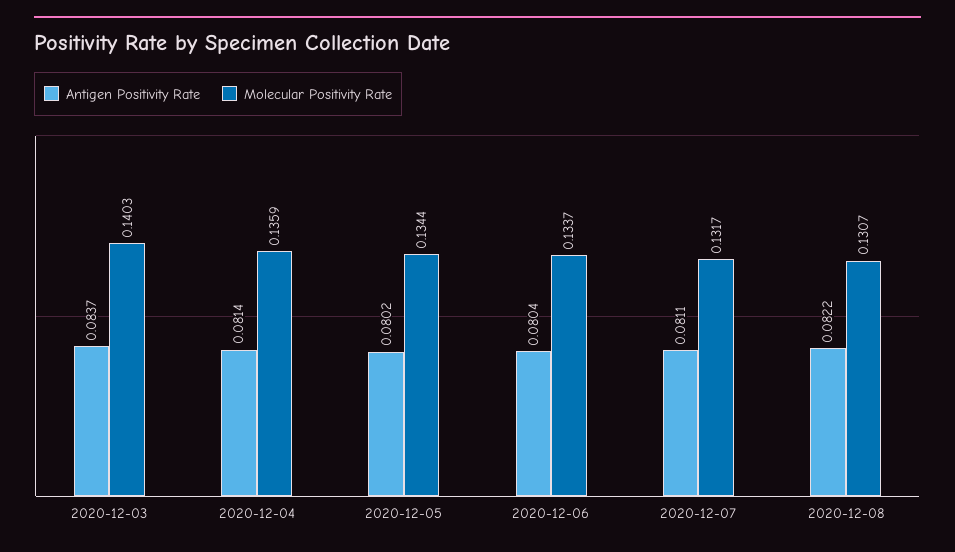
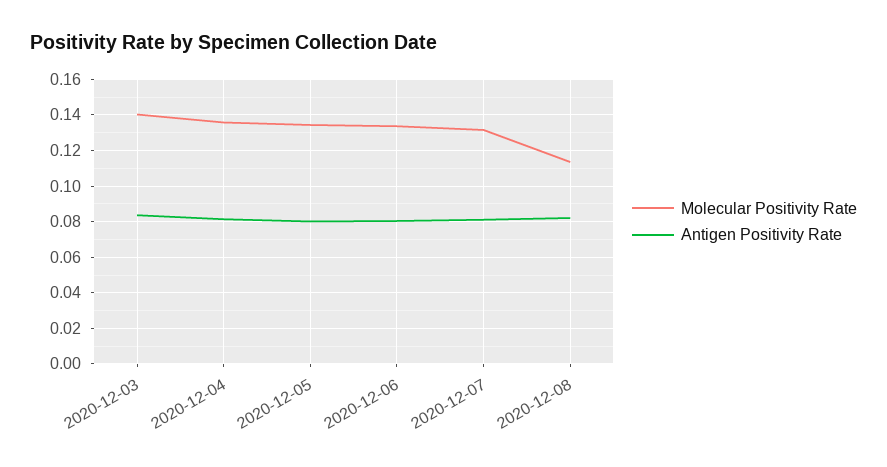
  {
    "Antigen Positivity Rate": {
      "2020-12-03": 0.0837,
      "2020-12-04": 0.0814,
      "2020-12-05": 0.0802,
      "2020-12-06": 0.0804,
      "2020-12-07": 0.0811,
      "2020-12-08": 0.0822
    },
    "Molecular Positivity Rate": {
      "2020-12-03": 0.1403,
      "2020-12-04": 0.1359,
      "2020-12-05": 0.1344,
      "2020-12-06": 0.1337,
      "2020-12-07": 0.1317,
-     "2020-12-08": 0.1307
+     "2020-12-08": 0.115
    }
  }

